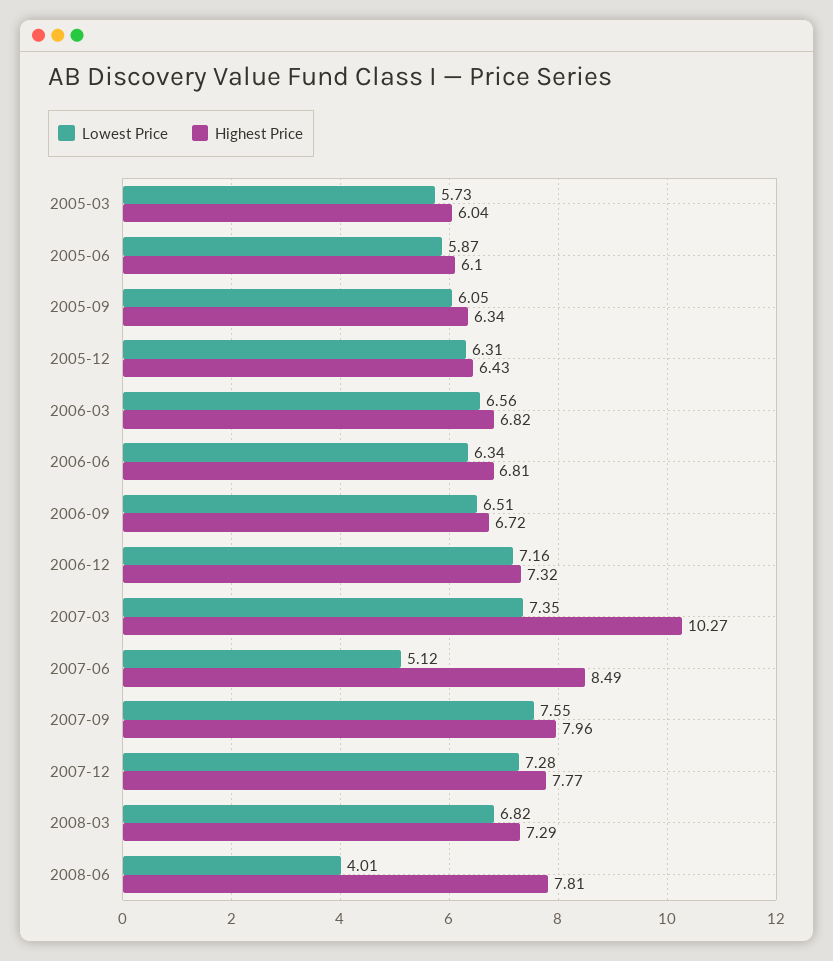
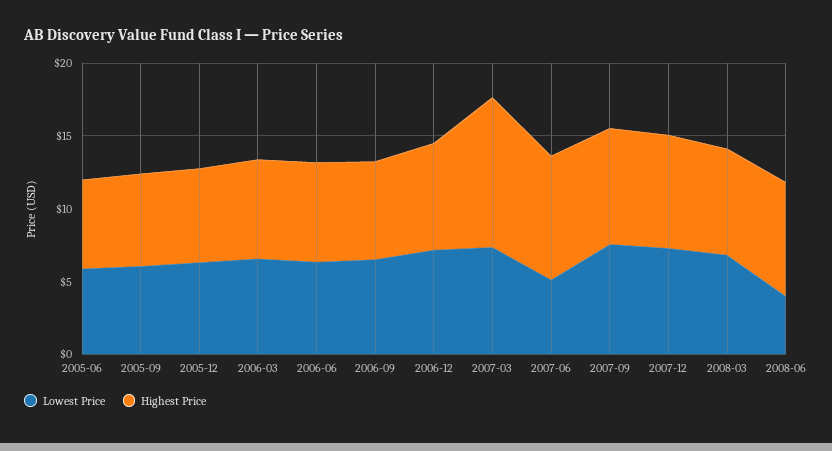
  {
    "Lowest Price": {
-     "2005-03": 5.73,
      "2005-06": 5.87,
      "2005-09": 6.05,
      "2005-12": 6.31,
      "2006-03": 6.56,
      "2006-06": 6.34,
      "2006-09": 6.51,
      "2006-12": 7.16,
      "2007-03": 7.35,
      "2007-06": 5.12,
      "2007-09": 7.55,
      "2007-12": 7.28,
      "2008-03": 6.82,
      "2008-06": 4.01
    },
    "Highest Price": {
-     "2005-03": 6.04,
      "2005-06": 6.1,
      "2005-09": 6.34,
      "2005-12": 6.43,
      "2006-03": 6.82,
      "2006-06": 6.81,
      "2006-09": 6.72,
      "2006-12": 7.32,
      "2007-03": 10.27,
      "2007-06": 8.49,
      "2007-09": 7.96,
      "2007-12": 7.77,
      "2008-03": 7.29,
      "2008-06": 7.81
    }
  }

